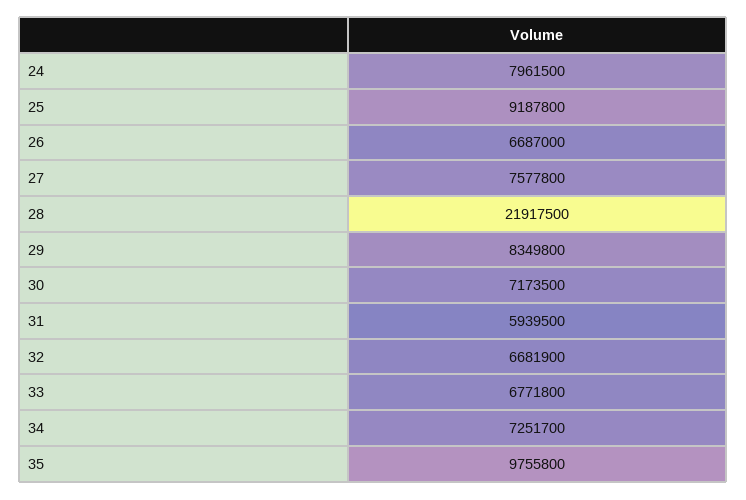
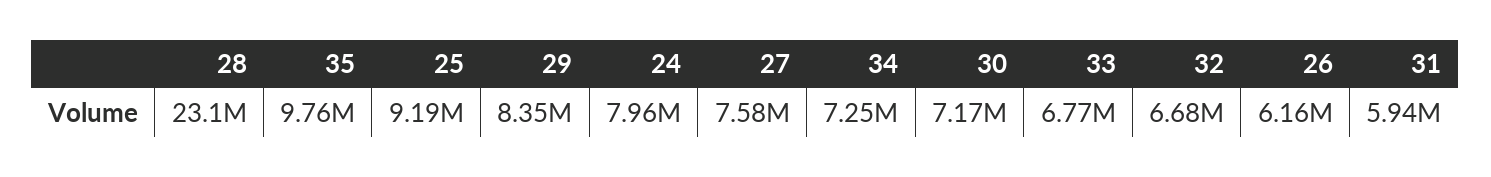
  {
    "24": 7961500,
    "25": 9187800,
-   "26": 6687000,
+   "26": 6160000,
    "27": 7577800,
-   "28": 21917500,
+   "28": 23100000,
    "29": 8349800,
    "30": 7173500,
    "31": 5939500,
    "32": 6681900,
    "33": 6771800,
    "34": 7251700,
    "35": 9755800
  }

